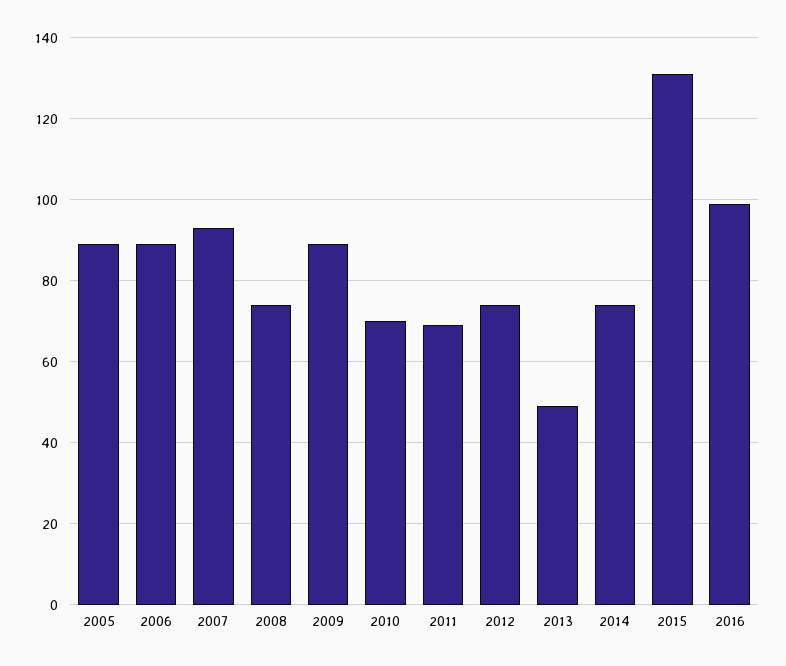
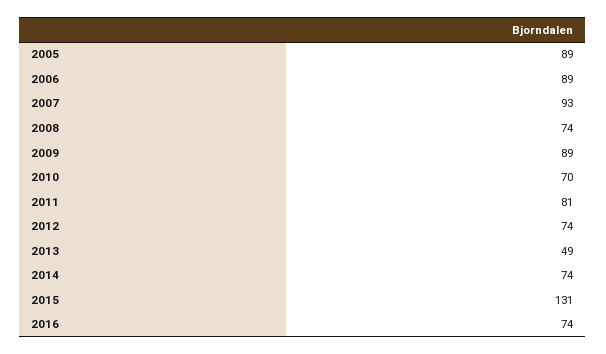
  {
    "2005": 89,
    "2006": 89,
    "2007": 93,
    "2008": 74,
    "2009": 89,
    "2010": 70,
-   "2011": 70,
+   "2011": 81,
    "2012": 74,
    "2013": 49,
    "2014": 74,
    "2015": 131,
-   "2016": 100
+   "2016": 74
  }

